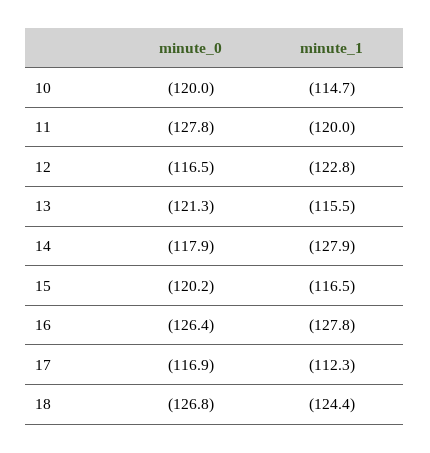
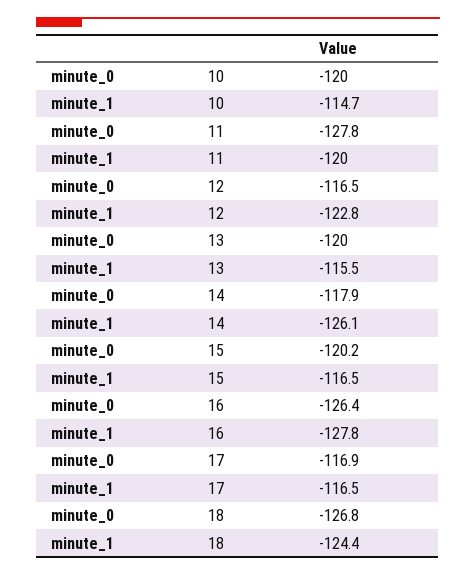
  {
    "minute_0": {
      "10": -120,
      "11": -127.8,
      "12": -116.5,
-     "13": -121.3,
+     "13": -120,
      "14": -117.9,
      "15": -120.2,
      "16": -126.4,
      "17": -116.9,
      "18": -126.8
    },
    "minute_1": {
      "10": -114.7,
      "11": -120,
      "12": -122.8,
      "13": -115.5,
-     "14": -127.9,
+     "14": -126.1,
      "15": -116.5,
      "16": -127.8,
-     "17": -112.3,
+     "17": -116.5,
      "18": -124.4
    }
  }

